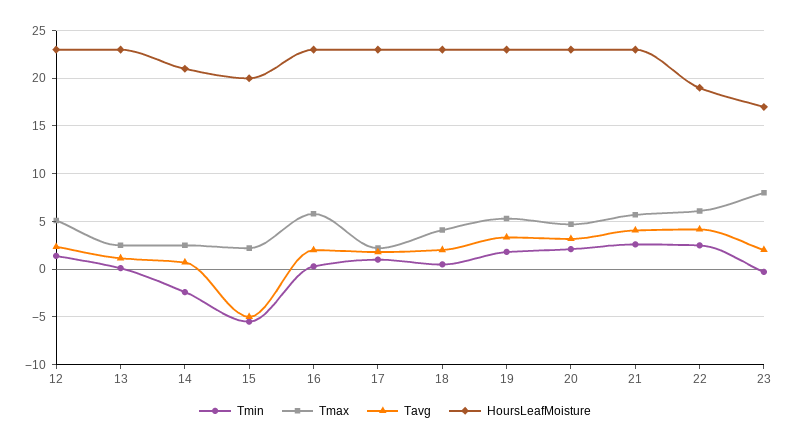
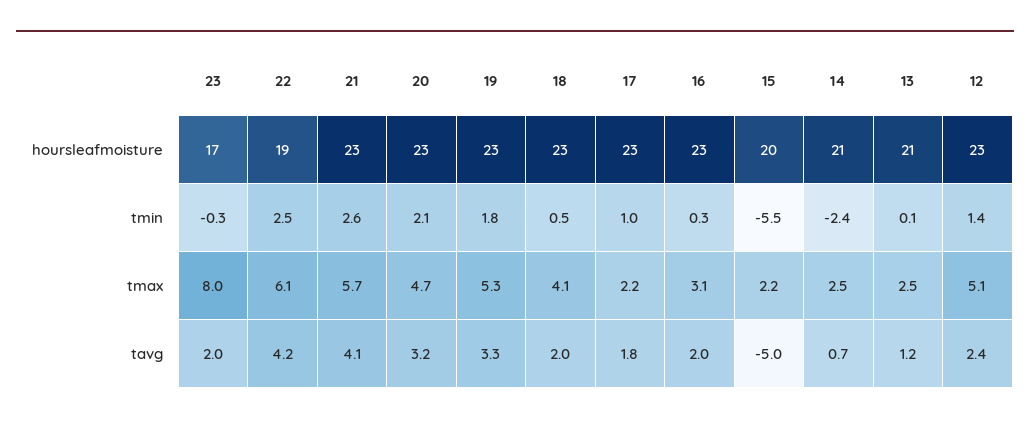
  {
    "Tmin": {
      "12": 1.4,
      "13": 0.1,
      "14": -2.4,
      "15": -5.5,
      "16": 0.3,
      "17": 1,
      "18": 0.5,
      "19": 1.8,
      "20": 2.1,
      "21": 2.6,
      "22": 2.5,
      "23": -0.3
    },
    "Tmax": {
      "12": 5.1,
      "13": 2.5,
      "14": 2.5,
      "15": 2.2,
-     "16": 6,
+     "16": 3.1,
      "17": 2.2,
      "18": 4.1,
      "19": 5.3,
      "20": 4.7,
      "21": 5.7,
      "22": 6.1,
      "23": 8
    },
    "Tavg": {
      "12": 2.4,
      "13": 1.2,
      "14": 0.7,
      "15": -5,
      "16": 2,
      "17": 1.8,
      "18": 2,
      "19": 3.3,
      "20": 3.2,
      "21": 4.1,
      "22": 4.2,
      "23": 2
    },
    "HoursLeafMoisture": {
      "12": 23,
-     "13": 23,
+     "13": 21,
      "14": 21,
      "15": 20,
      "16": 23,
      "17": 23,
      "18": 23,
      "19": 23,
      "20": 23,
      "21": 23,
      "22": 19,
      "23": 17
    }
  }

